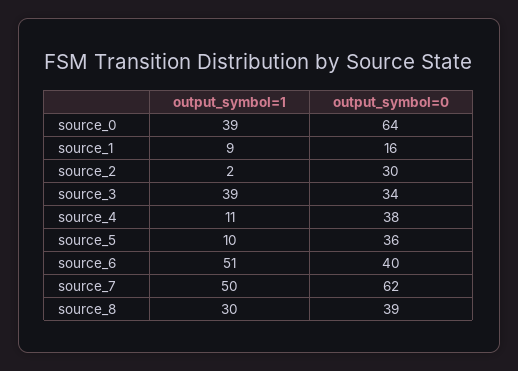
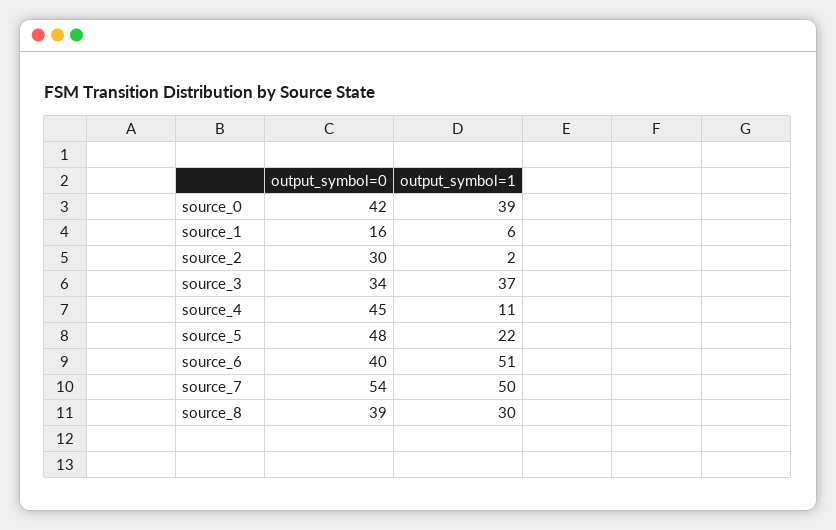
  {
    "output_symbol=1": {
      "source_0": 39,
-     "source_1": 9,
+     "source_1": 6,
      "source_2": 2,
-     "source_3": 39,
+     "source_3": 37,
      "source_4": 11,
-     "source_5": 10,
+     "source_5": 22,
      "source_6": 51,
      "source_7": 50,
      "source_8": 30
    },
    "output_symbol=0": {
-     "source_0": 64,
+     "source_0": 42,
      "source_1": 16,
      "source_2": 30,
      "source_3": 34,
-     "source_4": 38,
+     "source_4": 45,
-     "source_5": 36,
+     "source_5": 48,
      "source_6": 40,
-     "source_7": 62,
+     "source_7": 54,
      "source_8": 39
    }
  }

